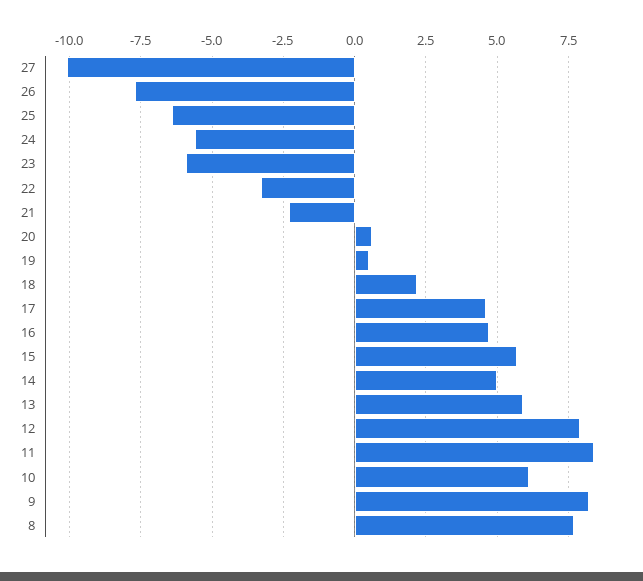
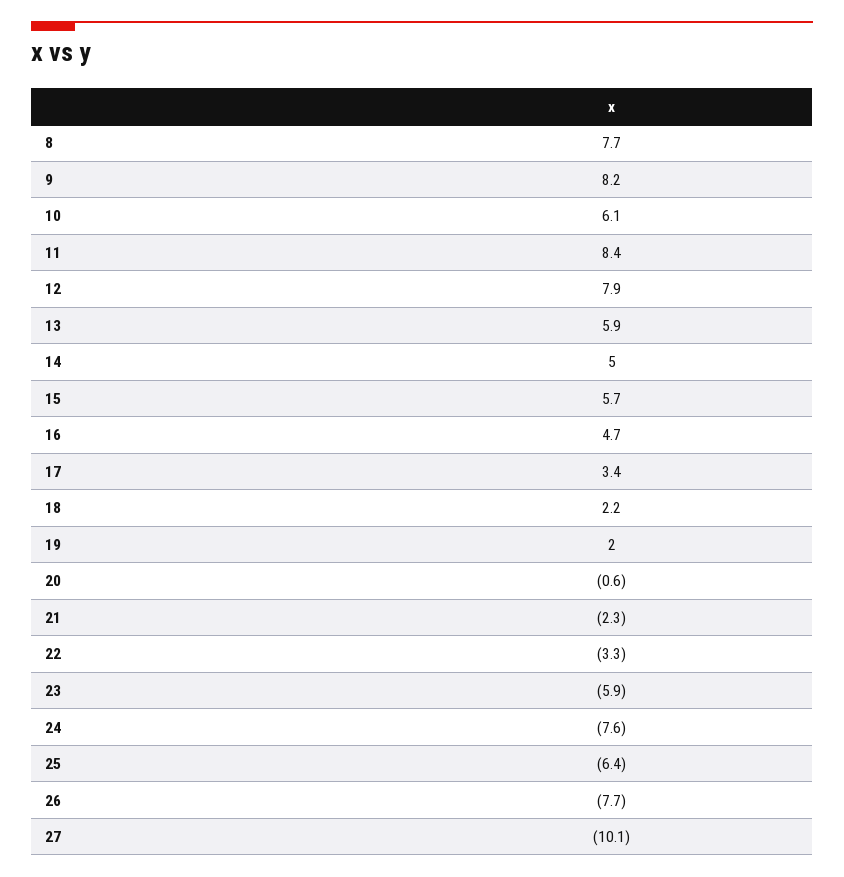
  {
    "27": -10.1,
    "26": -7.7,
    "25": -6.4,
-   "24": -5.5,
+   "24": -7.6,
    "23": -5.9,
    "22": -3.3,
    "21": -2.3,
-   "20": 0.5,
+   "20": -0.6,
-   "19": 0.5,
+   "19": 2,
    "18": 2.2,
-   "17": 4.5,
+   "17": 3.4,
    "16": 4.7,
    "15": 5.7,
    "14": 5,
    "13": 5.9,
    "12": 7.9,
    "11": 8.4,
    "10": 6.1,
    "9": 8.2,
    "8": 7.7
  }

